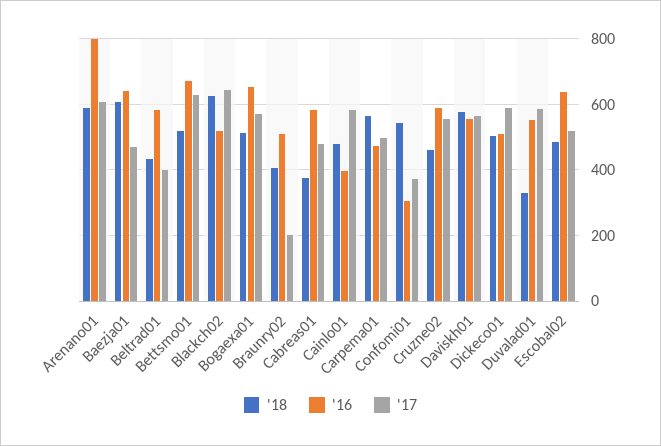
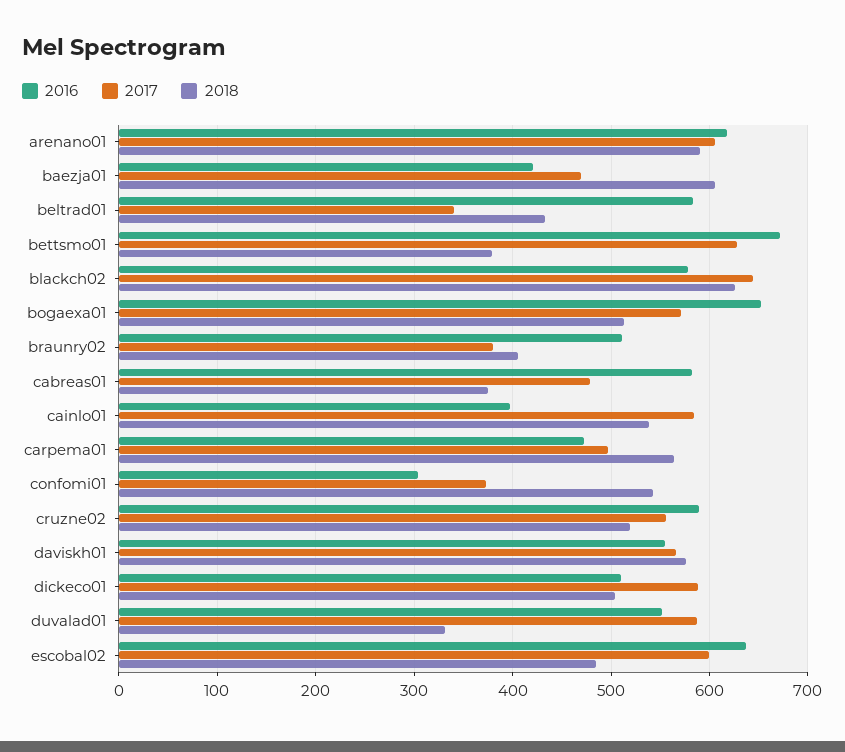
  {
    "'18": {
      "Arenano01": 590,
      "Baezja01": 610,
      "Beltrad01": 430,
-     "Bettsmo01": 520,
+     "Bettsmo01": 380,
      "Blackch02": 630,
      "Bogaexa01": 510,
      "Braunry02": 410,
      "Cabreas01": 380,
-     "Cainlo01": 480,
+     "Cainlo01": 540,
      "Carpema01": 560,
      "Confomi01": 540,
-     "Cruzne02": 460,
+     "Cruzne02": 520,
      "Daviskh01": 580,
      "Dickeco01": 500,
      "Duvalad01": 330,
      "Escobal02": 490
    },
    "'16": {
-     "Arenano01": 800,
+     "Arenano01": 620,
-     "Baezja01": 640,
+     "Baezja01": 420,
      "Beltrad01": 580,
      "Bettsmo01": 670,
-     "Blackch02": 520,
+     "Blackch02": 580,
      "Bogaexa01": 650,
      "Braunry02": 510,
      "Cabreas01": 580,
      "Cainlo01": 400,
      "Carpema01": 470,
      "Confomi01": 300,
      "Cruzne02": 590,
      "Daviskh01": 560,
      "Dickeco01": 510,
      "Duvalad01": 550,
      "Escobal02": 640
    },
    "'17": {
      "Arenano01": 610,
      "Baezja01": 470,
-     "Beltrad01": 400,
+     "Beltrad01": 340,
      "Bettsmo01": 630,
      "Blackch02": 640,
      "Bogaexa01": 570,
-     "Braunry02": 200,
+     "Braunry02": 380,
      "Cabreas01": 480,
      "Cainlo01": 580,
      "Carpema01": 500,
      "Confomi01": 370,
      "Cruzne02": 560,
      "Daviskh01": 570,
      "Dickeco01": 590,
      "Duvalad01": 590,
-     "Escobal02": 520
+     "Escobal02": 600
    }
  }

